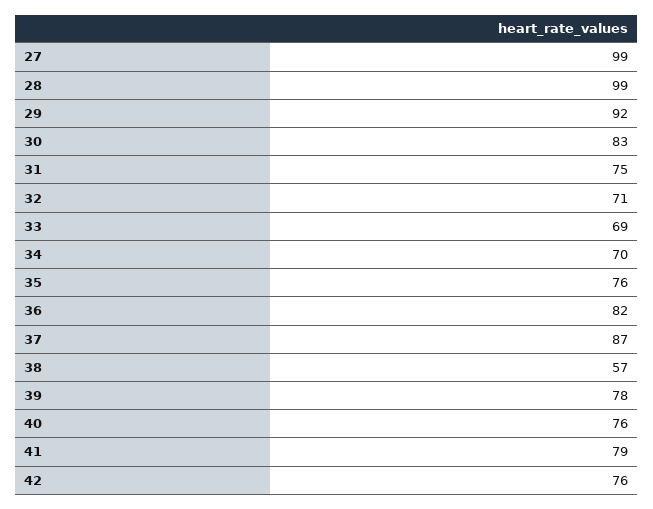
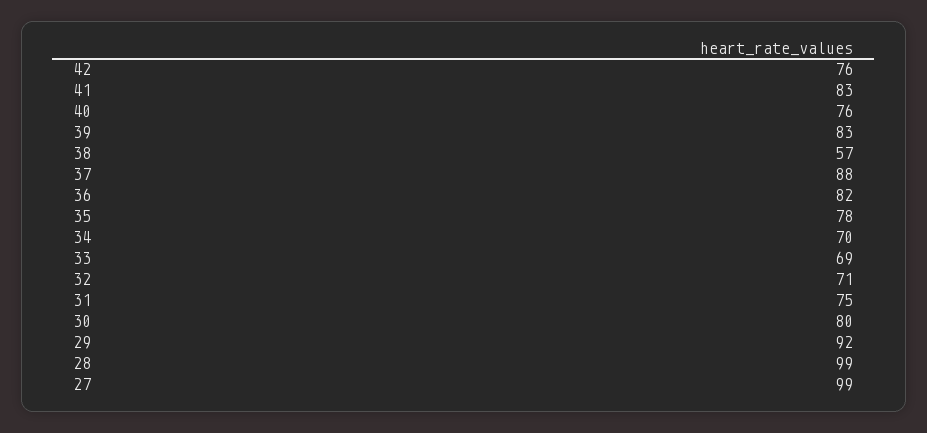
  {
    "27": 99,
    "28": 99,
    "29": 92,
-   "30": 83,
+   "30": 80,
    "31": 75,
    "32": 71,
    "33": 69,
    "34": 70,
-   "35": 76,
+   "35": 78,
    "36": 82,
-   "37": 87,
+   "37": 88,
    "38": 57,
-   "39": 78,
+   "39": 83,
    "40": 76,
-   "41": 79,
+   "41": 83,
    "42": 76
  }

